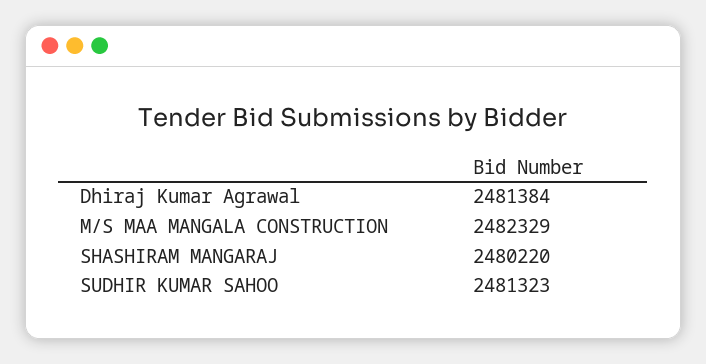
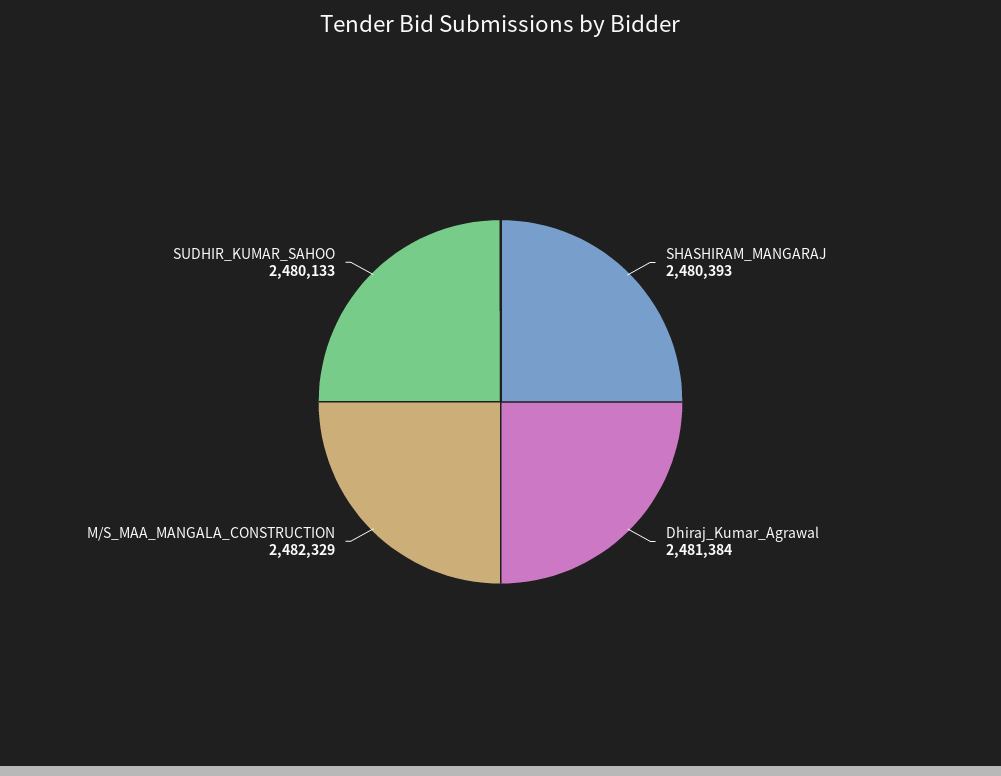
  {
    "Dhiraj Kumar Agrawal": 2481384,
    "M/S MAA MANGALA CONSTRUCTION": 2482329,
-   "SHASHIRAM MANGARAJ": 2480220,
+   "SHASHIRAM MANGARAJ": 2480393,
-   "SUDHIR KUMAR SAHOO": 2481323
+   "SUDHIR KUMAR SAHOO": 2480133
  }

